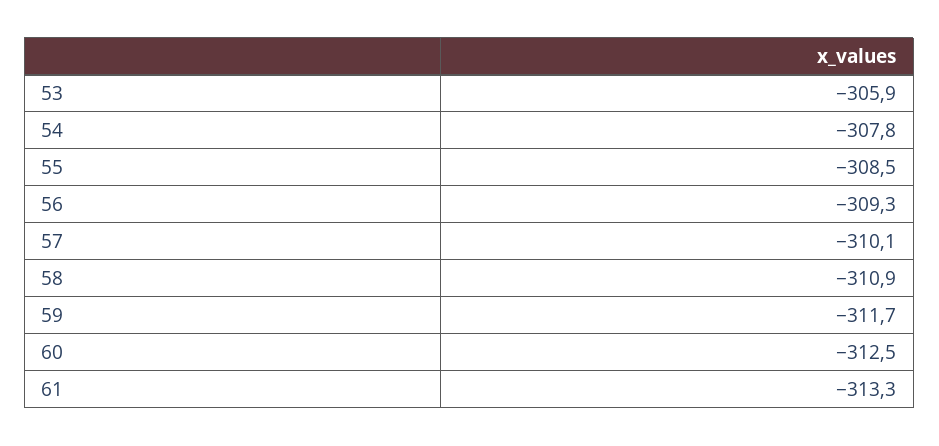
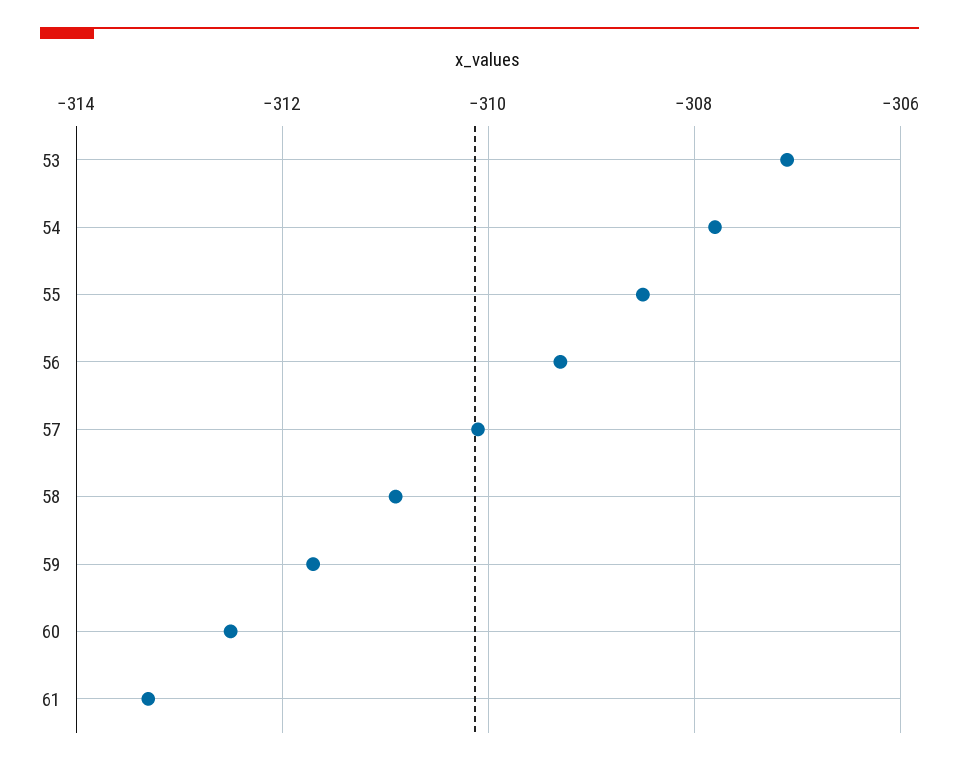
  {
-   "53": -305.9,
+   "53": -307,
    "54": -307.8,
    "55": -308.5,
    "56": -309.3,
    "57": -310.1,
    "58": -310.9,
    "59": -311.7,
    "60": -312.5,
    "61": -313.3
  }

